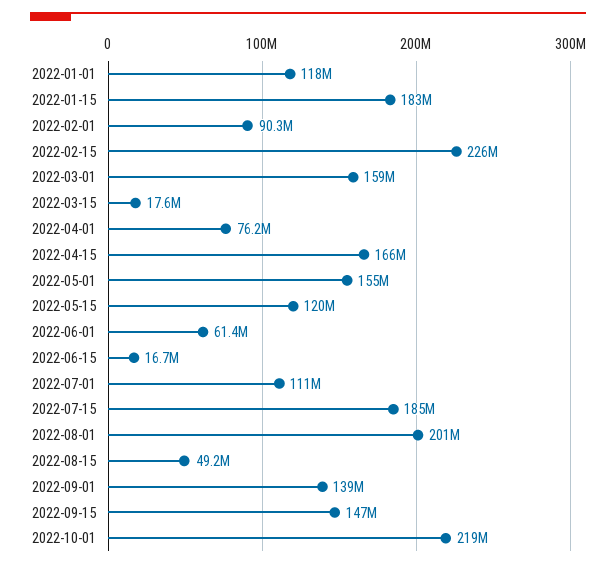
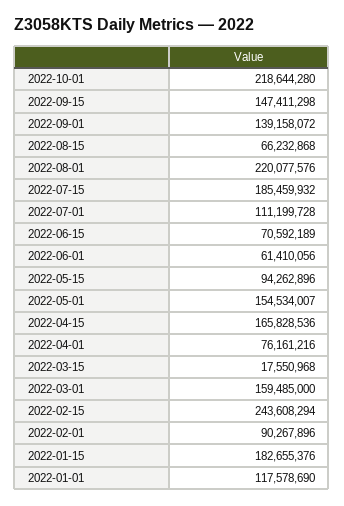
  {
    "2022-01-01": 117578690,
    "2022-01-15": 182655376,
    "2022-02-01": 90267896,
-   "2022-02-15": 226000000,
+   "2022-02-15": 243608294,
    "2022-03-01": 159485000,
    "2022-03-15": 17550968,
    "2022-04-01": 76161216,
    "2022-04-15": 165828536,
    "2022-05-01": 154534007,
-   "2022-05-15": 120000000,
+   "2022-05-15": 94262896,
    "2022-06-01": 61410056,
-   "2022-06-15": 16700000,
+   "2022-06-15": 70592189,
    "2022-07-01": 111199728,
    "2022-07-15": 185459932,
-   "2022-08-01": 201000000,
+   "2022-08-01": 220077576,
-   "2022-08-15": 49200000,
+   "2022-08-15": 66232868,
    "2022-09-01": 139158072,
    "2022-09-15": 147411298,
    "2022-10-01": 218644280
  }

